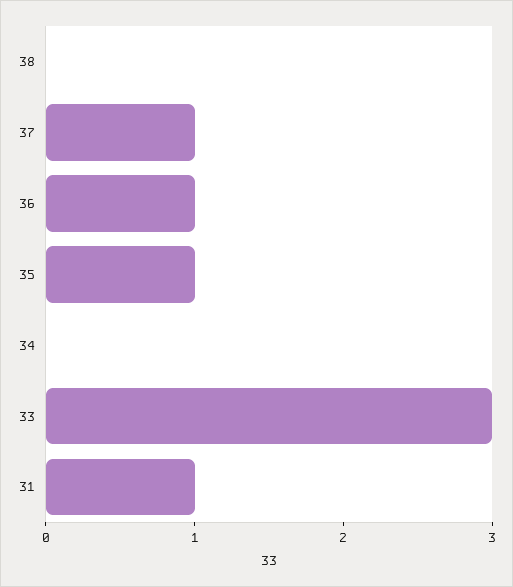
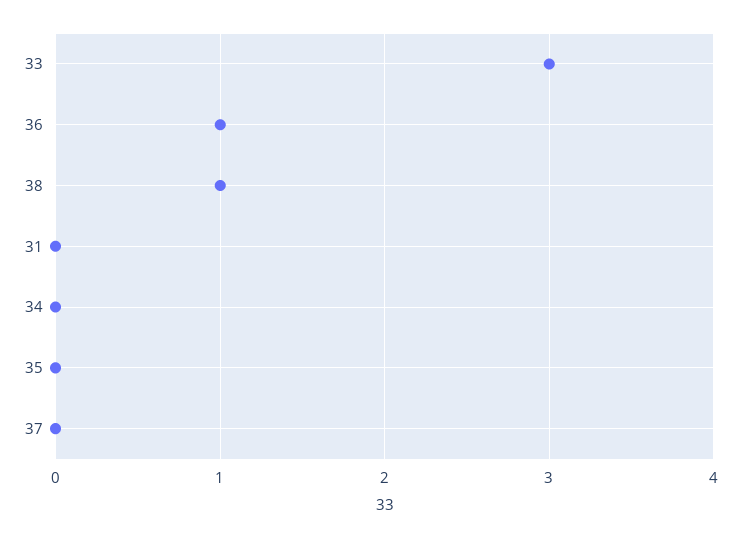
  {
-   "38": 0,
+   "38": 1,
-   "37": 1,
+   "37": 0,
    "36": 1,
-   "35": 1,
+   "35": 0,
    "34": 0,
    "33": 3,
-   "31": 1
+   "31": 0
  }

